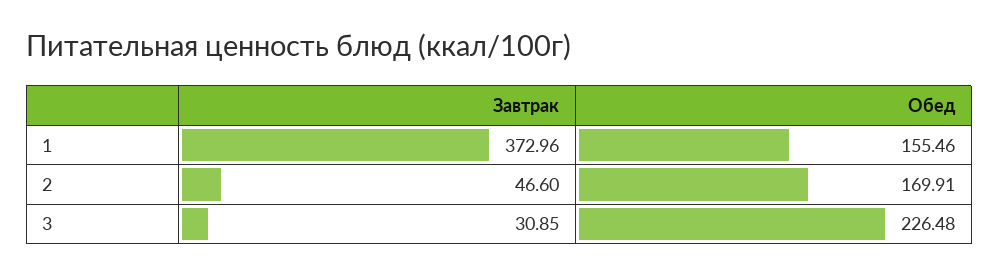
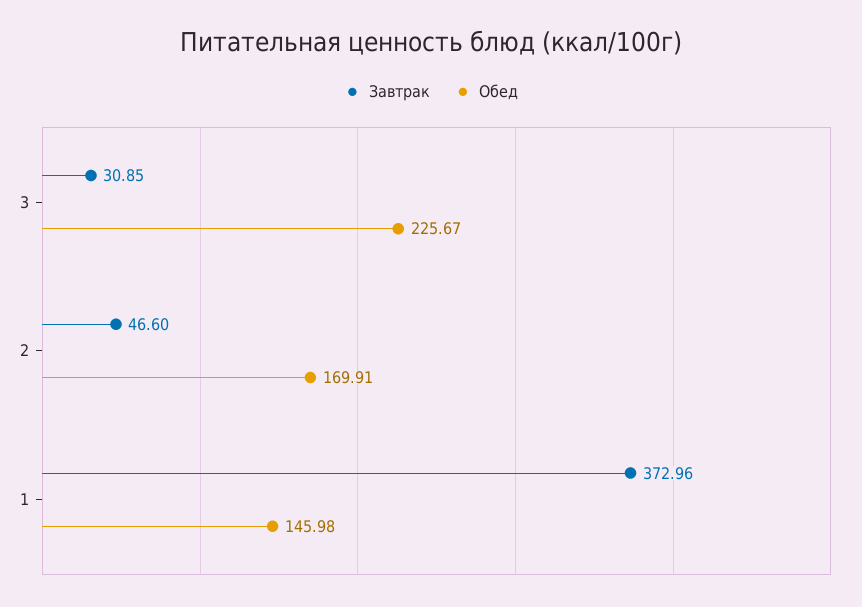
  {
    "Завтрак": {
      "1": 372.96,
      "2": 46.6,
      "3": 30.85
    },
    "Обед": {
-     "1": 155.46,
+     "1": 145.98,
      "2": 169.91,
-     "3": 226.48
+     "3": 225.67
    }
  }

